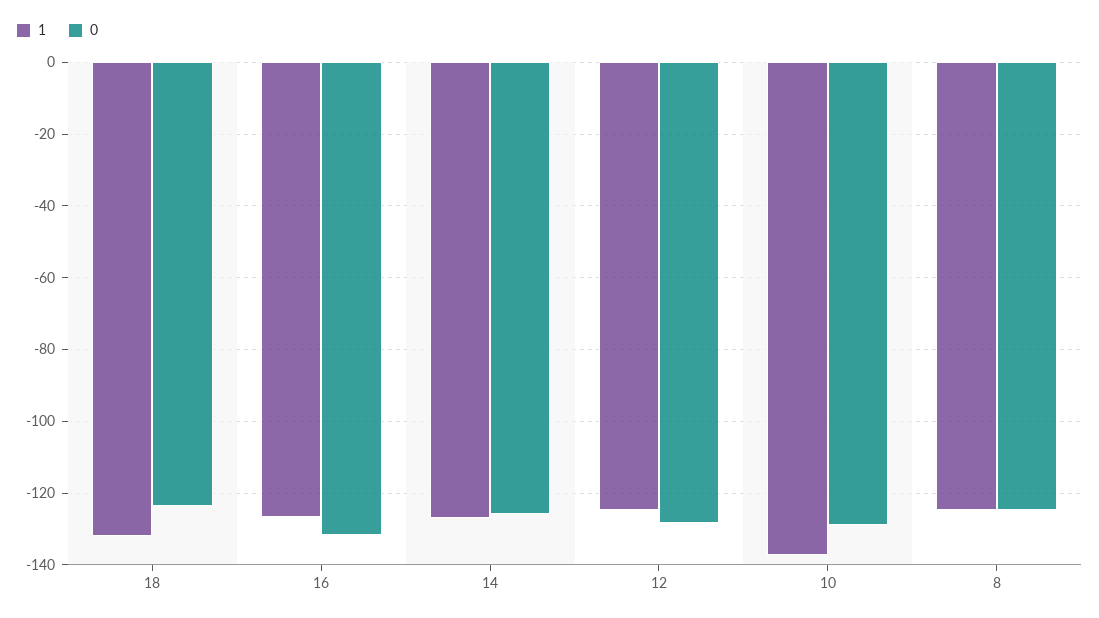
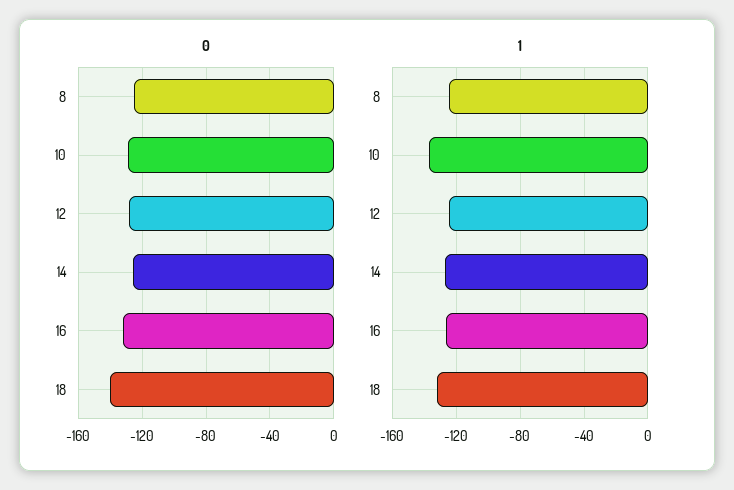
  {
    "1": {
      "18": -132,
      "16": -126,
      "14": -126,
      "12": -124,
      "10": -138,
      "8": -124
    },
    "0": {
-     "18": -124,
+     "18": -140,
      "16": -132,
      "14": -126,
      "12": -128,
      "10": -128,
      "8": -124
    }
  }

